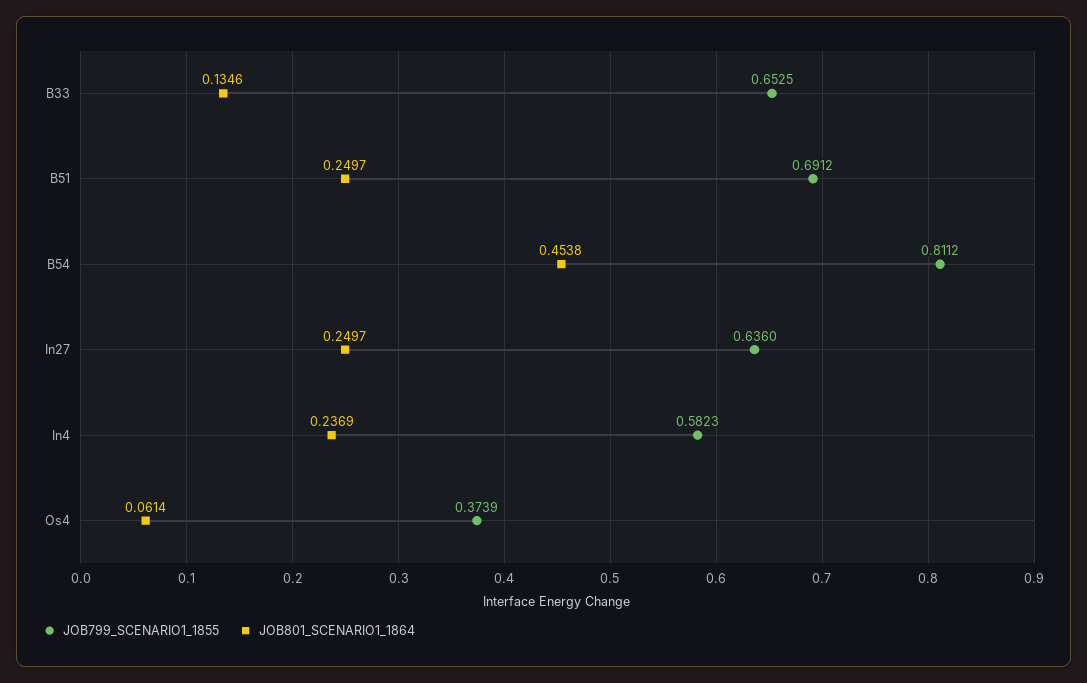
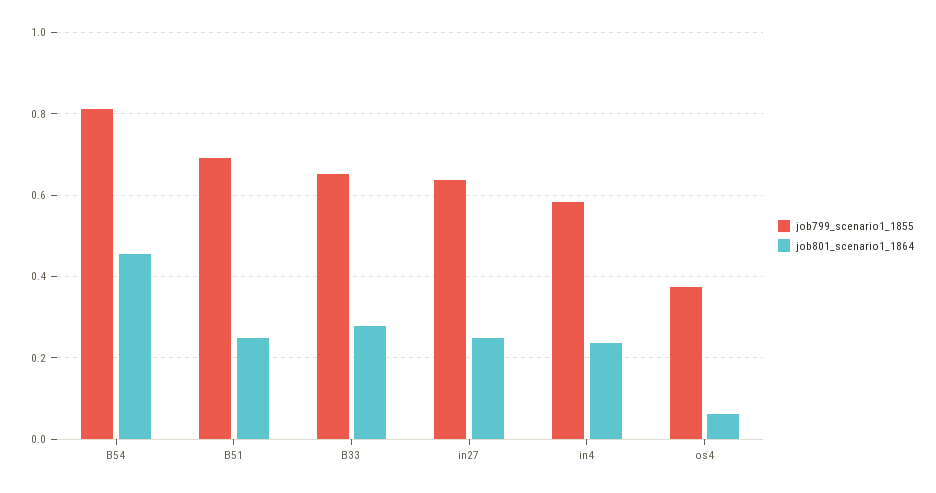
  {
    "JOB799_SCENARIO1_1855": {
      "B33": 0.6525,
      "B51": 0.6912,
      "B54": 0.8112,
      "In27": 0.636,
      "In4": 0.5823,
      "Os4": 0.3739
    },
    "JOB801_SCENARIO1_1864": {
-     "B33": 0.1346,
+     "B33": 0.28,
      "B51": 0.2497,
      "B54": 0.4538,
      "In27": 0.2497,
      "In4": 0.2369,
      "Os4": 0.0614
    }
  }

